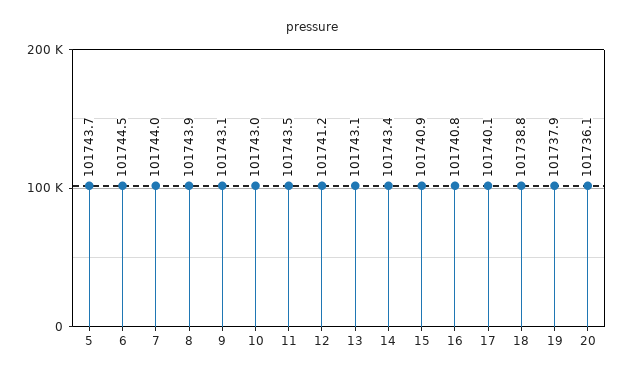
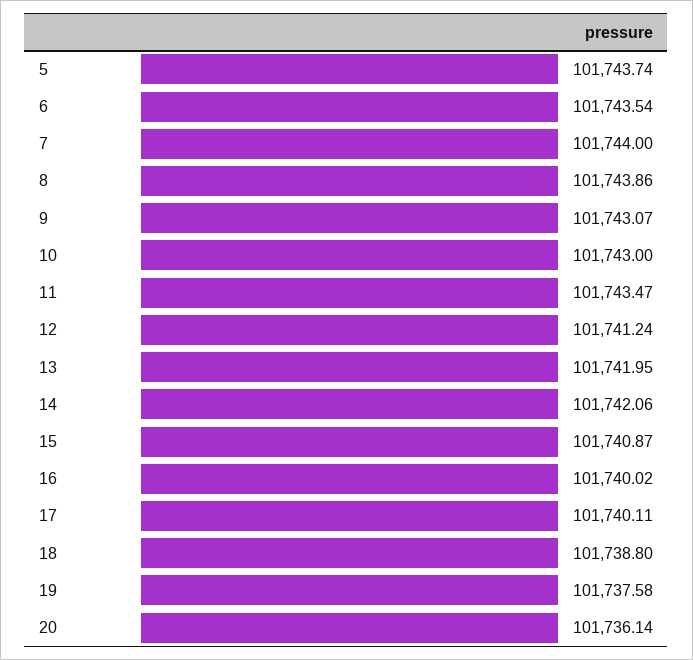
  {
    "5": 101743.74,
-   "6": 101744.5,
+   "6": 101743.54,
    "7": 101744,
    "8": 101743.86,
    "9": 101743.07,
    "10": 101743,
    "11": 101743.47,
    "12": 101741.24,
-   "13": 101743.1,
+   "13": 101741.95,
-   "14": 101743.4,
+   "14": 101742.06,
    "15": 101740.87,
-   "16": 101740.8,
+   "16": 101740.02,
    "17": 101740.11,
    "18": 101738.8,
-   "19": 101737.9,
+   "19": 101737.58,
    "20": 101736.14
  }

